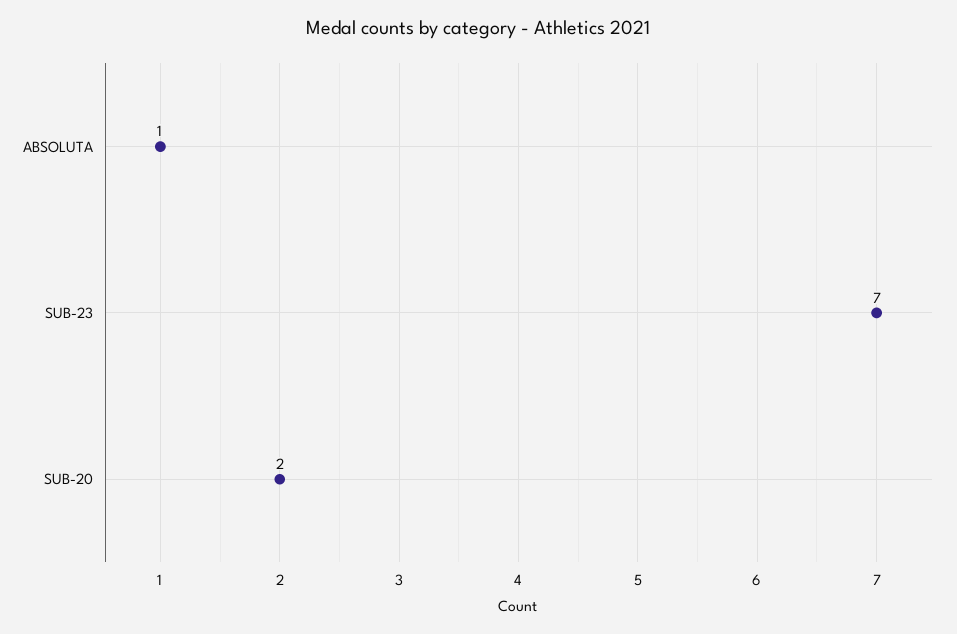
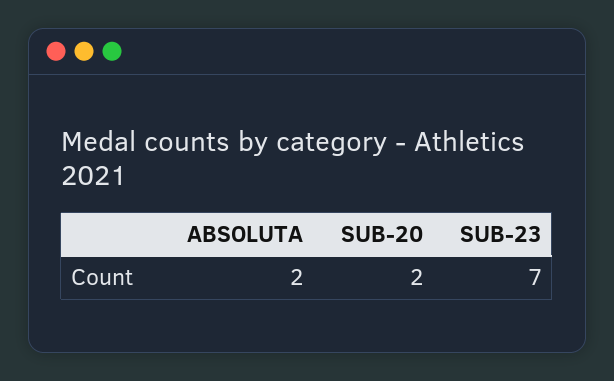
  {
-   "ABSOLUTA": 1,
+   "ABSOLUTA": 2,
    "SUB-23": 7,
    "SUB-20": 2
  }

